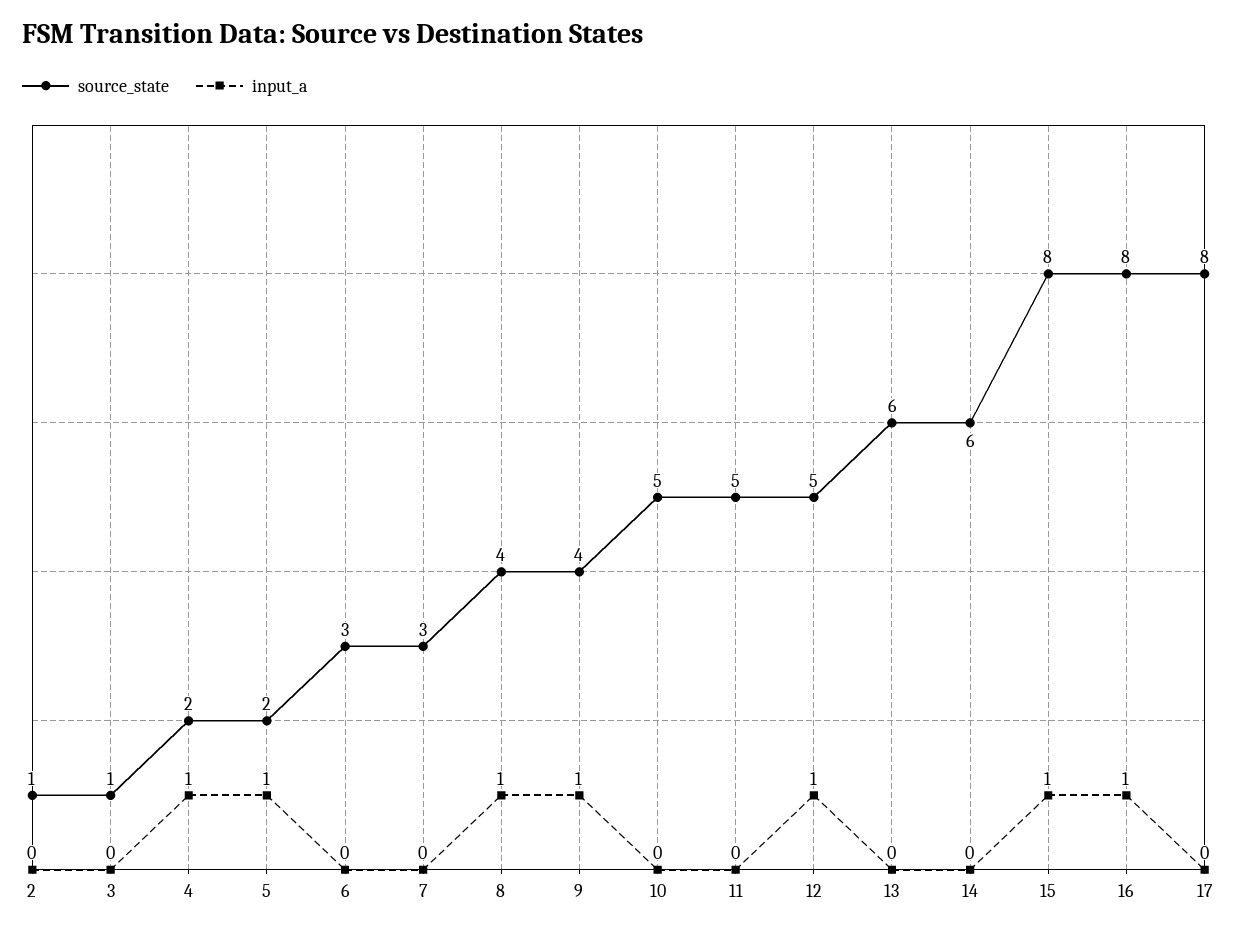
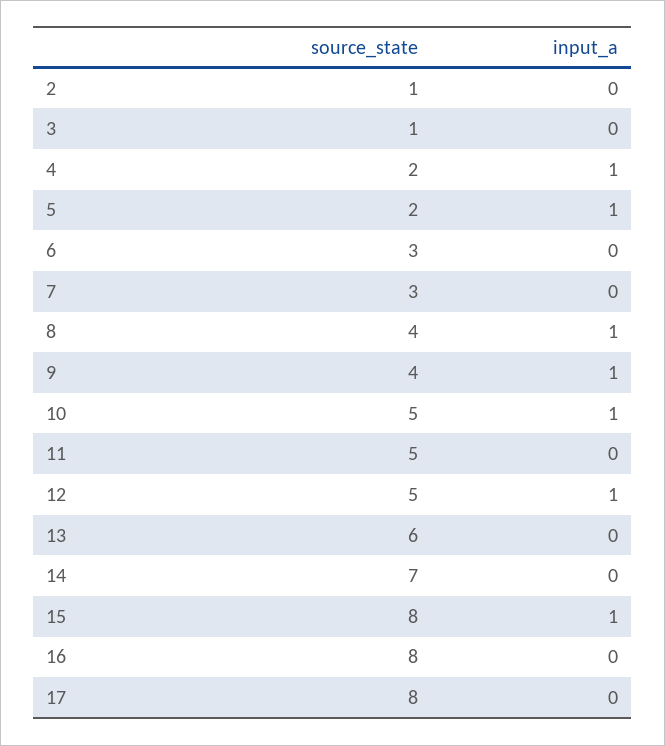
  {
    "source_state": {
      "2": 1,
      "3": 1,
      "4": 2,
      "5": 2,
      "6": 3,
      "7": 3,
      "8": 4,
      "9": 4,
      "10": 5,
      "11": 5,
      "12": 5,
      "13": 6,
-     "14": 6,
+     "14": 7,
      "15": 8,
      "16": 8,
      "17": 8
    },
    "input_a": {
      "2": 0,
      "3": 0,
      "4": 1,
      "5": 1,
      "6": 0,
      "7": 0,
      "8": 1,
      "9": 1,
-     "10": 0,
+     "10": 1,
      "11": 0,
      "12": 1,
      "13": 0,
      "14": 0,
      "15": 1,
-     "16": 1,
+     "16": 0,
      "17": 0
    }
  }

